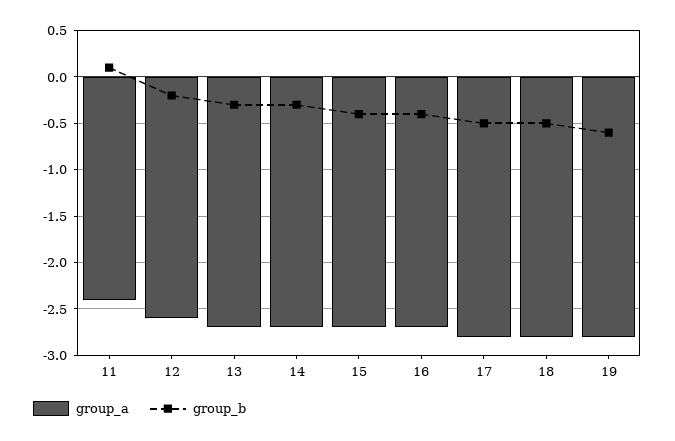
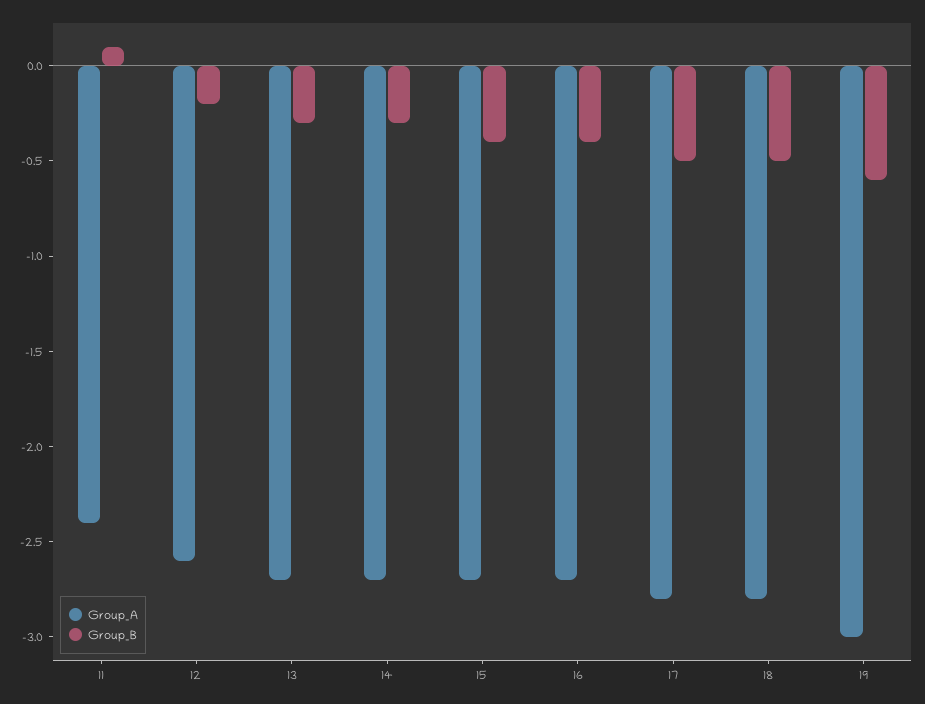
  {
    "group_a": {
      "11": -2.4,
      "12": -2.6,
      "13": -2.7,
      "14": -2.7,
      "15": -2.7,
      "16": -2.7,
      "17": -2.8,
      "18": -2.8,
-     "19": -2.8
+     "19": -3
    },
    "group_b": {
      "11": 0.1,
      "12": -0.2,
      "13": -0.3,
      "14": -0.3,
      "15": -0.4,
      "16": -0.4,
      "17": -0.5,
      "18": -0.5,
      "19": -0.6
    }
  }

